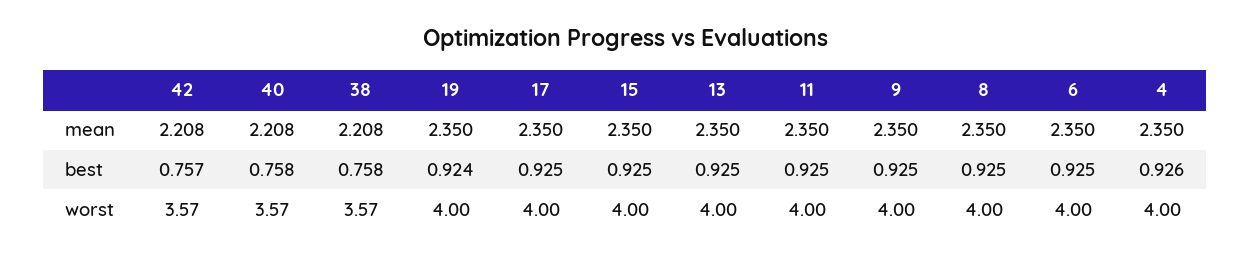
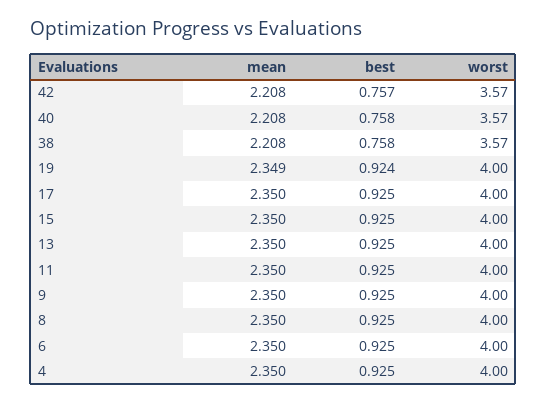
  {
    "42": {
      "mean": 2.208,
      "best": 0.757,
      "worst": 3.57
    },
    "40": {
      "mean": 2.208,
      "best": 0.758,
      "worst": 3.57
    },
    "38": {
      "mean": 2.208,
      "best": 0.758,
      "worst": 3.57
    },
    "19": {
-     "mean": 2.35,
+     "mean": 2.349,
      "best": 0.924,
      "worst": 4
    },
    "17": {
      "mean": 2.35,
      "best": 0.925,
      "worst": 4
    },
    "15": {
      "mean": 2.35,
      "best": 0.925,
      "worst": 4
    },
    "13": {
      "mean": 2.35,
      "best": 0.925,
      "worst": 4
    },
    "11": {
      "mean": 2.35,
      "best": 0.925,
      "worst": 4
    },
    "9": {
      "mean": 2.35,
      "best": 0.925,
      "worst": 4
    },
    "8": {
      "mean": 2.35,
      "best": 0.925,
      "worst": 4
    },
    "6": {
      "mean": 2.35,
      "best": 0.925,
      "worst": 4
    },
    "4": {
      "mean": 2.35,
-     "best": 0.926,
+     "best": 0.925,
      "worst": 4
    }
  }

